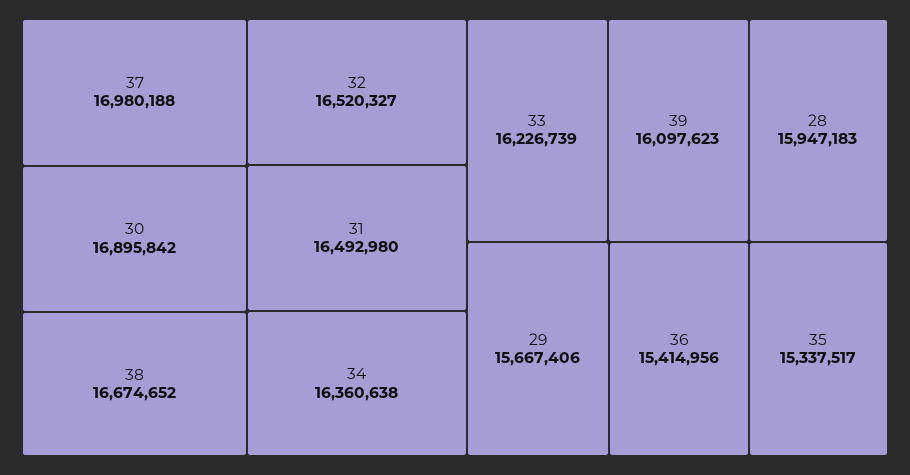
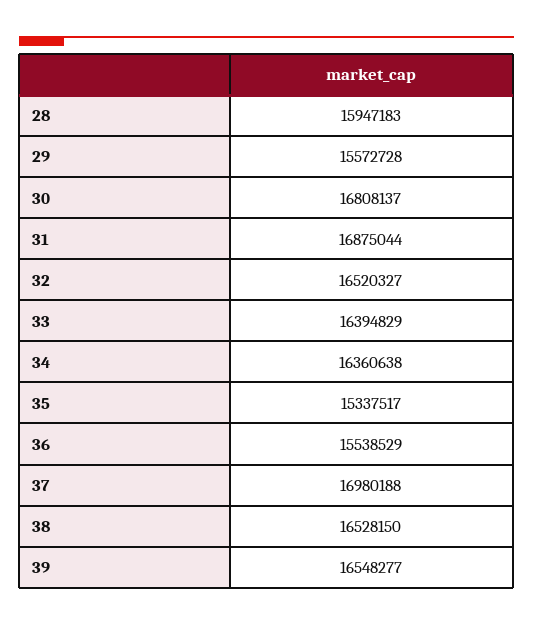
  {
    "37": 16980188,
-   "30": 16895842,
+   "30": 16808137,
-   "38": 16674652,
+   "38": 16528150,
    "32": 16520327,
-   "31": 16492980,
+   "31": 16875044,
    "34": 16360638,
-   "33": 16226739,
+   "33": 16394829,
-   "39": 16097623,
+   "39": 16548277,
    "28": 15947183,
-   "29": 15667406,
+   "29": 15572728,
-   "36": 15414956,
+   "36": 15538529,
    "35": 15337517
  }

